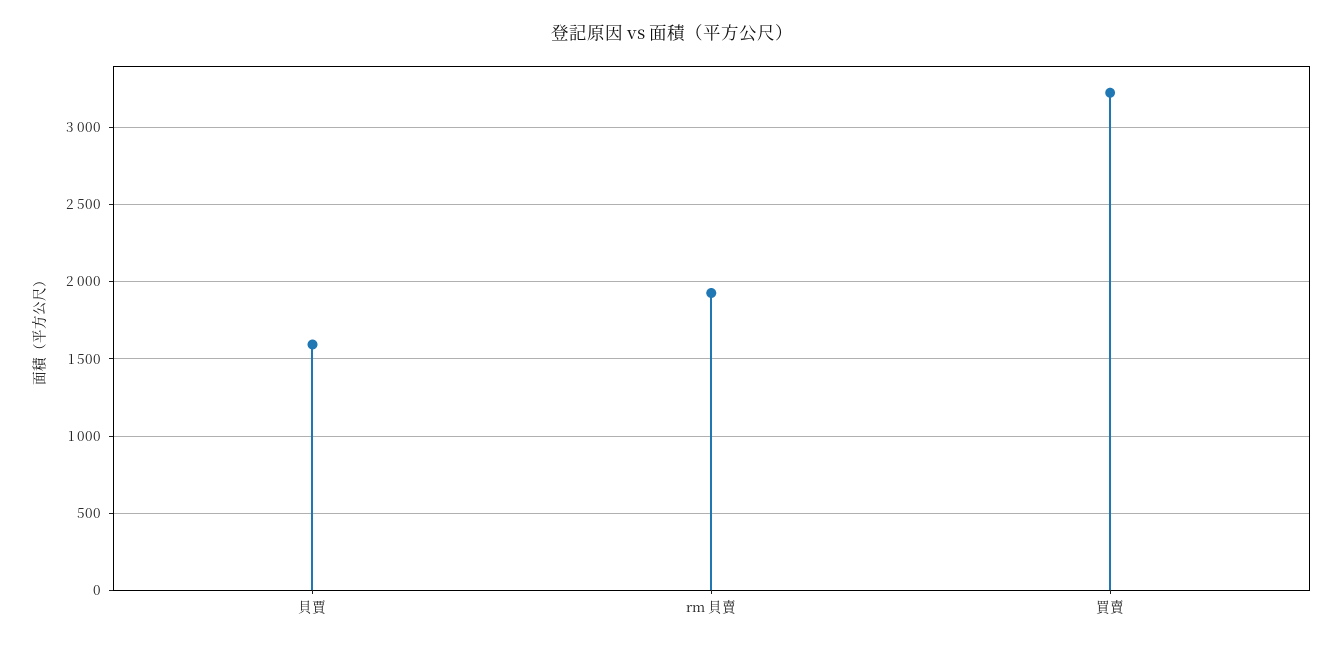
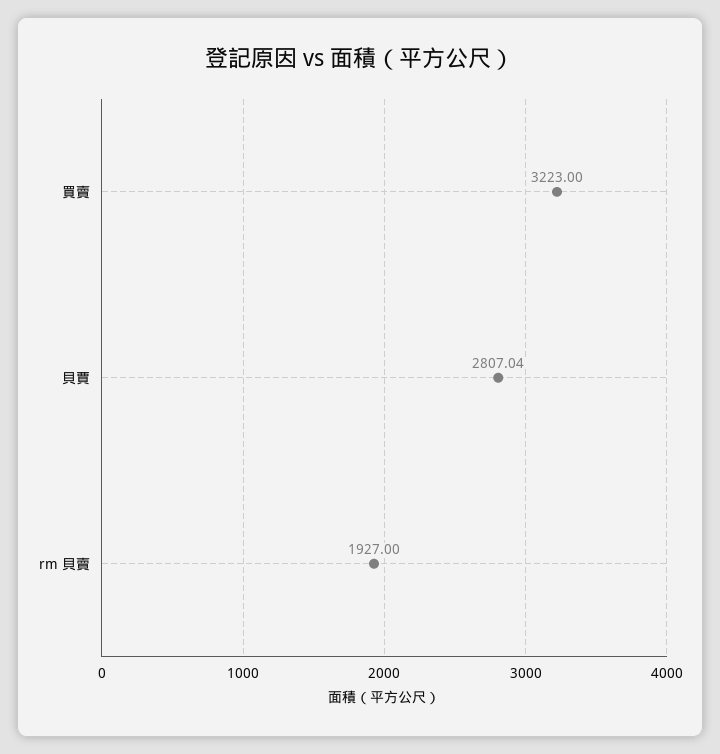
  {
-   "貝賈": 1600,
+   "貝賈": 2807.04,
    "rm 貝賣": 1927,
    "買賣": 3223
  }

